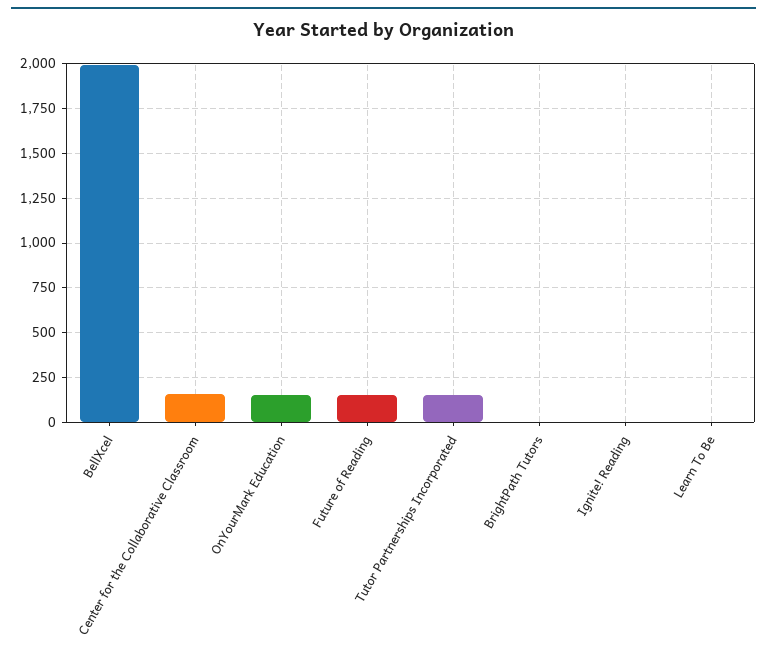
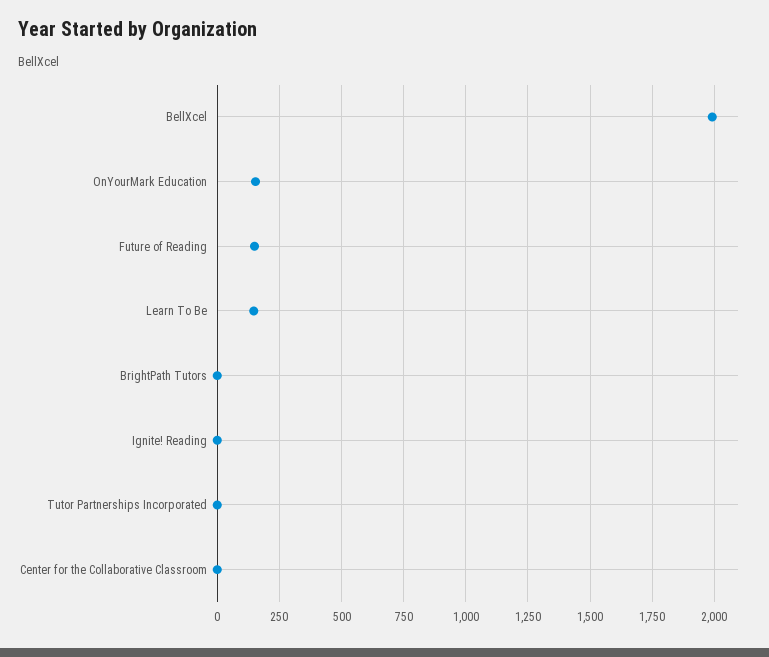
  {
    "BellXcel": 2000,
-   "Center for the Collaborative Classroom": 150,
+   "Center for the Collaborative Classroom": 0,
    "OnYourMark Education": 150,
    "Future of Reading": 150,
-   "Tutor Partnerships Incorporated": 150,
+   "Tutor Partnerships Incorporated": 0,
    "BrightPath Tutors": 0,
    "Ignite! Reading": 0,
-   "Learn To Be": 0
+   "Learn To Be": 150
  }

